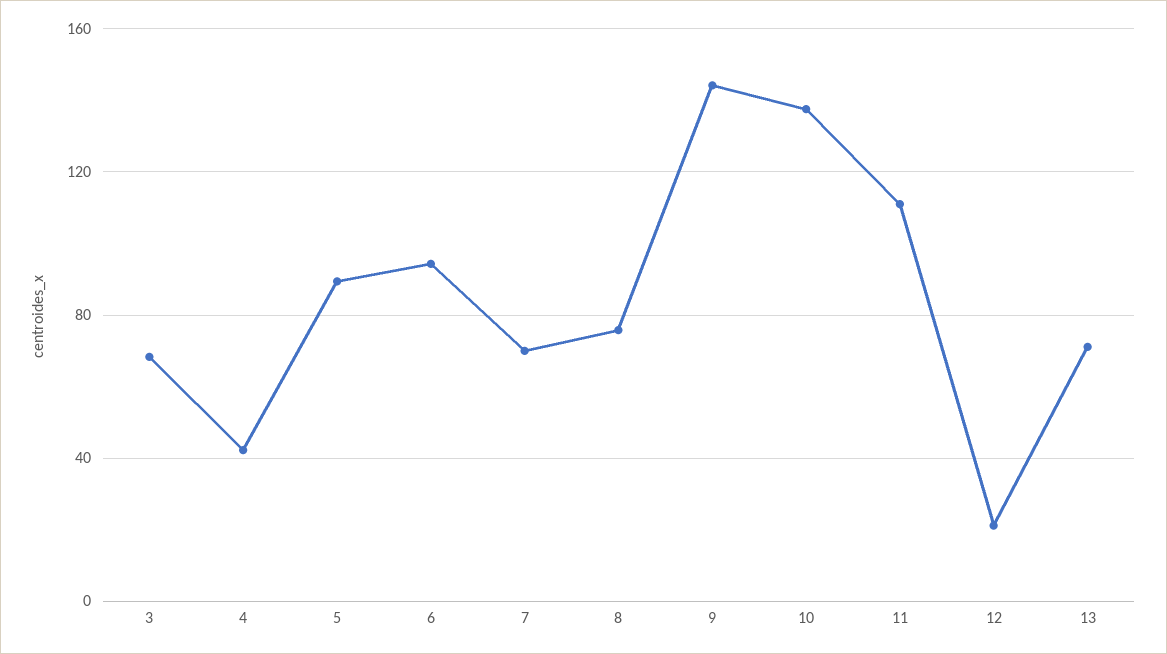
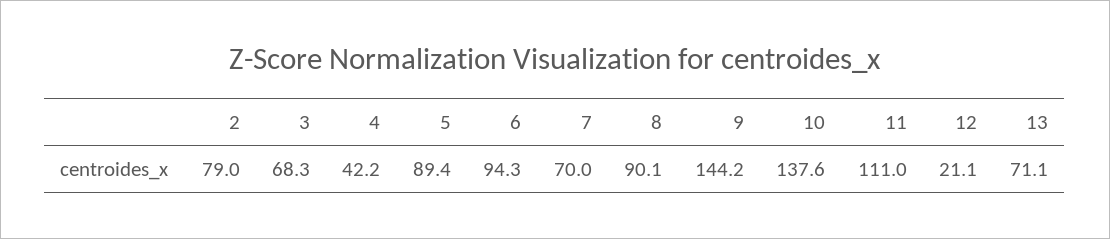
  {
    "3": 68.3,
    "4": 42.2,
    "5": 89.4,
    "6": 94.3,
    "7": 70,
-   "8": 75,
+   "8": 90.1,
    "9": 144.2,
    "10": 137.6,
    "11": 111,
    "12": 21.1,
-   "13": 71.1
+   "13": 71.1,
+   "2": 79
  }

